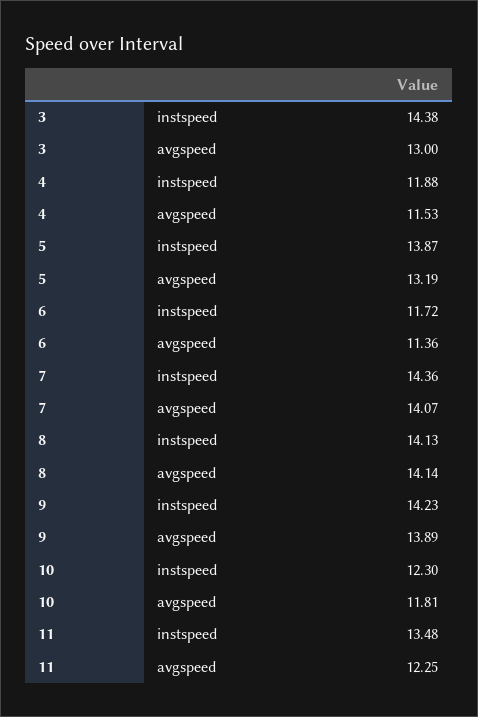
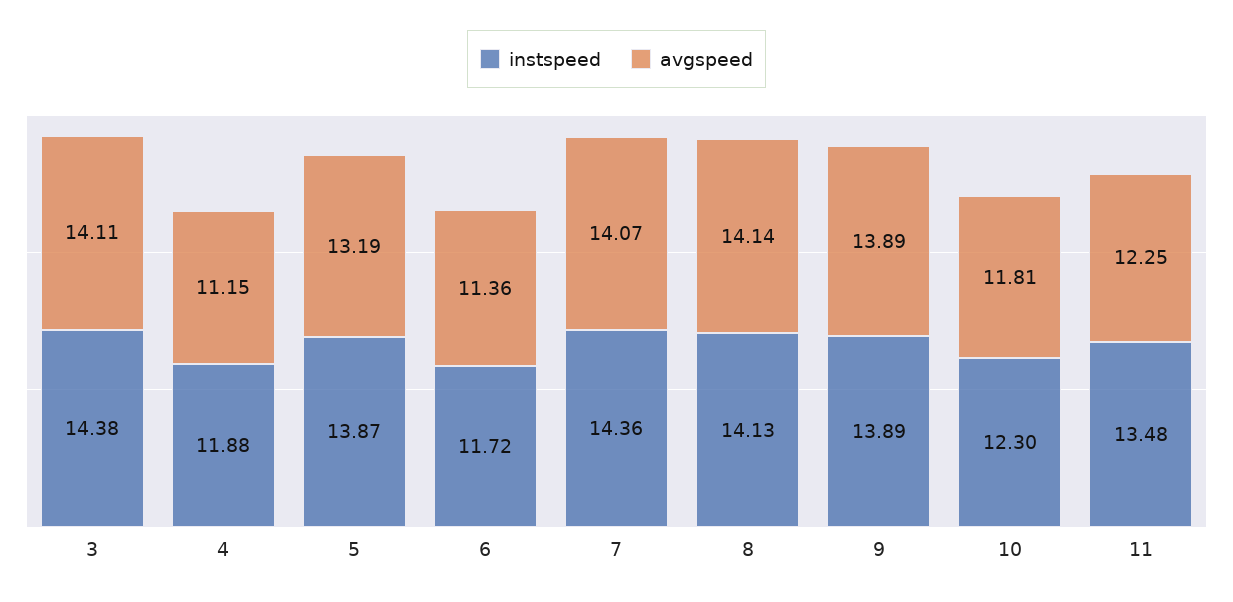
  {
    "instspeed": {
      "3": 14.38,
      "4": 11.88,
      "5": 13.87,
      "6": 11.72,
      "7": 14.36,
      "8": 14.13,
-     "9": 14.23,
+     "9": 13.89,
      "10": 12.3,
      "11": 13.48
    },
    "avgspeed": {
-     "3": 13,
+     "3": 14.11,
-     "4": 11.53,
+     "4": 11.15,
      "5": 13.19,
      "6": 11.36,
      "7": 14.07,
      "8": 14.14,
      "9": 13.89,
      "10": 11.81,
      "11": 12.25
    }
  }

